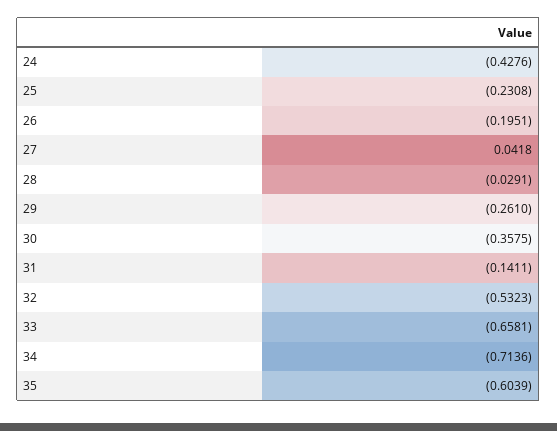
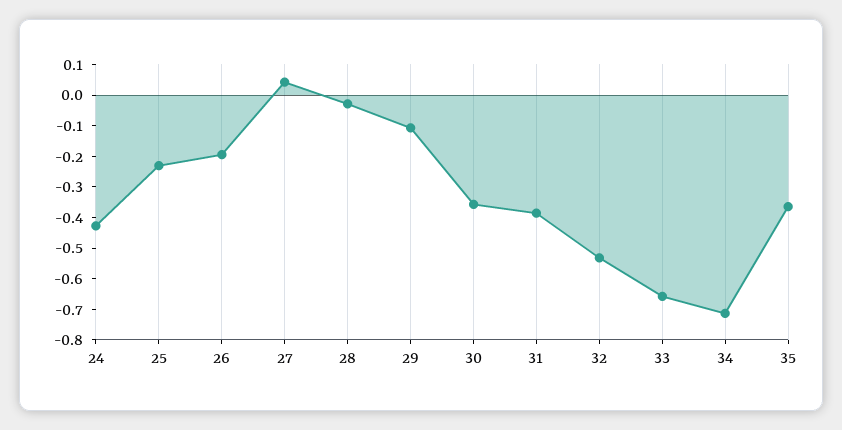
  {
    "24": -0.4276,
    "25": -0.2308,
    "26": -0.1951,
    "27": 0.0418,
    "28": -0.0291,
-   "29": -0.261,
+   "29": -0.1,
    "30": -0.3575,
-   "31": -0.1411,
+   "31": -0.4,
    "32": -0.5323,
    "33": -0.6581,
    "34": -0.7136,
-   "35": -0.6039
+   "35": -0.35
  }

